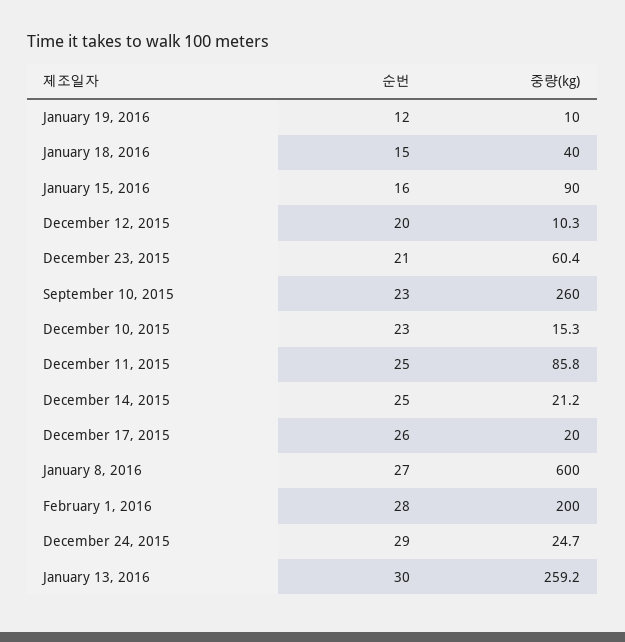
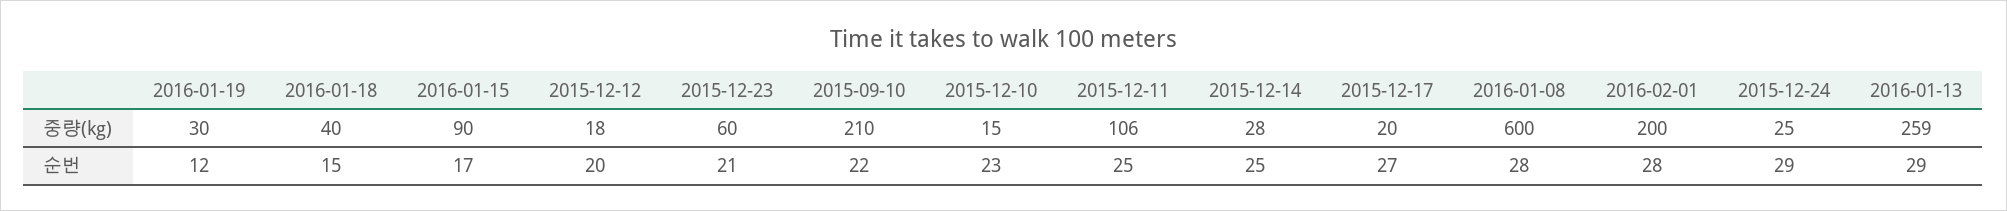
  {
    "순번": {
      "January 19, 2016": 12,
      "January 18, 2016": 15,
-     "January 15, 2016": 16,
+     "January 15, 2016": 17,
      "December 12, 2015": 20,
      "December 23, 2015": 21,
-     "September 10, 2015": 23,
+     "September 10, 2015": 22,
      "December 10, 2015": 23,
      "December 11, 2015": 25,
      "December 14, 2015": 25,
-     "December 17, 2015": 26,
+     "December 17, 2015": 27,
-     "January 8, 2016": 27,
+     "January 8, 2016": 28,
      "February 1, 2016": 28,
      "December 24, 2015": 29,
-     "January 13, 2016": 30
+     "January 13, 2016": 29
    },
    "중량(kg)": {
-     "January 19, 2016": 10,
+     "January 19, 2016": 30,
      "January 18, 2016": 40,
      "January 15, 2016": 90,
-     "December 12, 2015": 10.3,
+     "December 12, 2015": 18,
      "December 23, 2015": 60.4,
-     "September 10, 2015": 260,
+     "September 10, 2015": 210,
      "December 10, 2015": 15.3,
-     "December 11, 2015": 85.8,
+     "December 11, 2015": 106,
-     "December 14, 2015": 21.2,
+     "December 14, 2015": 28,
      "December 17, 2015": 20,
      "January 8, 2016": 600,
      "February 1, 2016": 200,
      "December 24, 2015": 24.7,
      "January 13, 2016": 259.2
    }
  }

